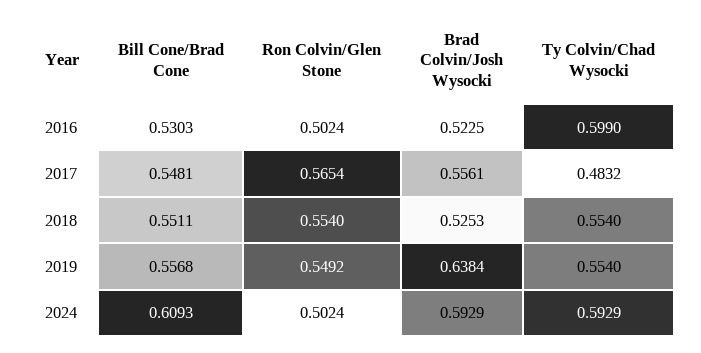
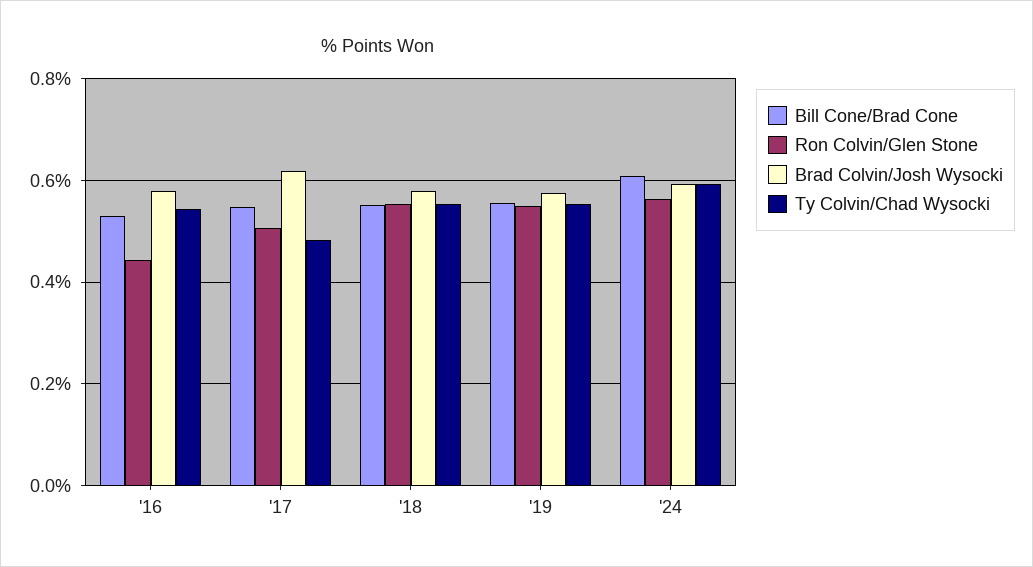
  {
    "Bill Cone/Brad Cone": {
      "2016": 0.5303,
      "2017": 0.5481,
      "2018": 0.5511,
      "2019": 0.5568,
      "2024": 0.6093
    },
    "Ron Colvin/Glen Stone": {
-     "2016": 0.5024,
+     "2016": 0.44,
-     "2017": 0.5654,
+     "2017": 0.5,
      "2018": 0.554,
      "2019": 0.5492,
-     "2024": 0.5024
+     "2024": 0.56
    },
    "Brad Colvin/Josh Wysocki": {
-     "2016": 0.5225,
+     "2016": 0.58,
-     "2017": 0.5561,
+     "2017": 0.62,
-     "2018": 0.5253,
+     "2018": 0.58,
-     "2019": 0.6384,
+     "2019": 0.58,
      "2024": 0.5929
    },
    "Ty Colvin/Chad Wysocki": {
-     "2016": 0.599,
+     "2016": 0.54,
      "2017": 0.4832,
      "2018": 0.554,
      "2019": 0.554,
      "2024": 0.5929
    }
  }

